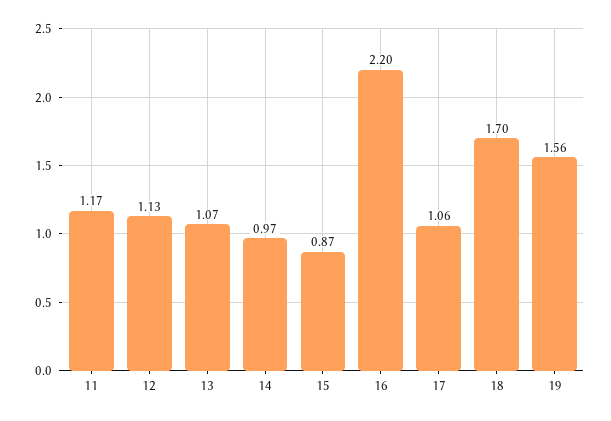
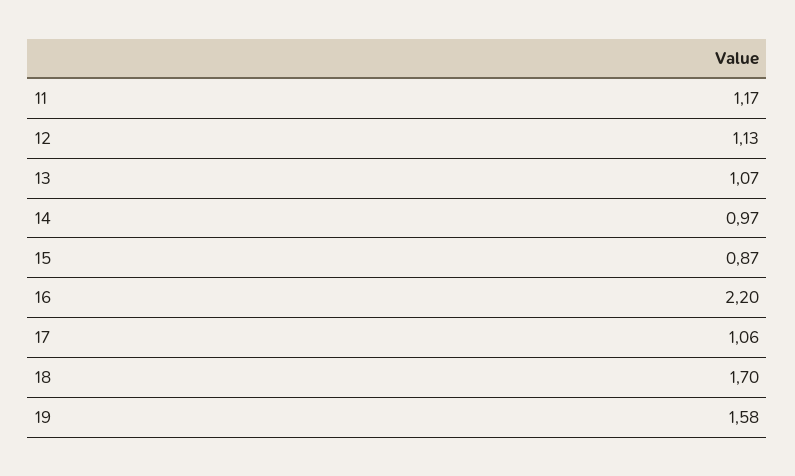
  {
    "11": 1.17,
    "12": 1.13,
    "13": 1.07,
    "14": 0.97,
    "15": 0.87,
    "16": 2.2,
    "17": 1.06,
    "18": 1.7,
-   "19": 1.56
+   "19": 1.58
  }

